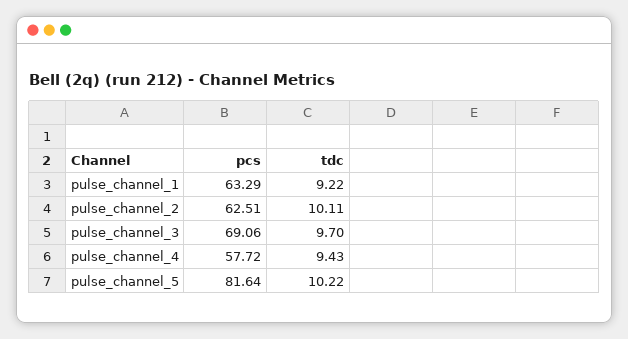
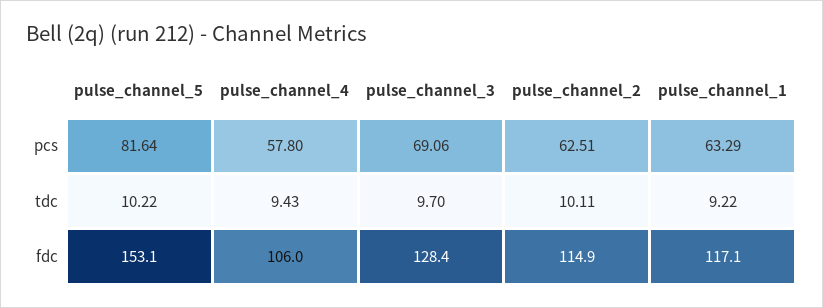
  {
    "pcs": {
      "pulse_channel_1": 63.29,
      "pulse_channel_2": 62.51,
      "pulse_channel_3": 69.06,
-     "pulse_channel_4": 57.72,
+     "pulse_channel_4": 57.8,
      "pulse_channel_5": 81.64
    },
    "tdc": {
      "pulse_channel_1": 9.22,
      "pulse_channel_2": 10.11,
      "pulse_channel_3": 9.7,
      "pulse_channel_4": 9.43,
      "pulse_channel_5": 10.22
-   }
+   },
+   "fdc": {
+     "pulse_channel_5": 153.1,
+     "pulse_channel_4": 106,
+     "pulse_channel_3": 128.4,
+     "pulse_channel_2": 114.9,
+     "pulse_channel_1": 117.1
+   }
  }

